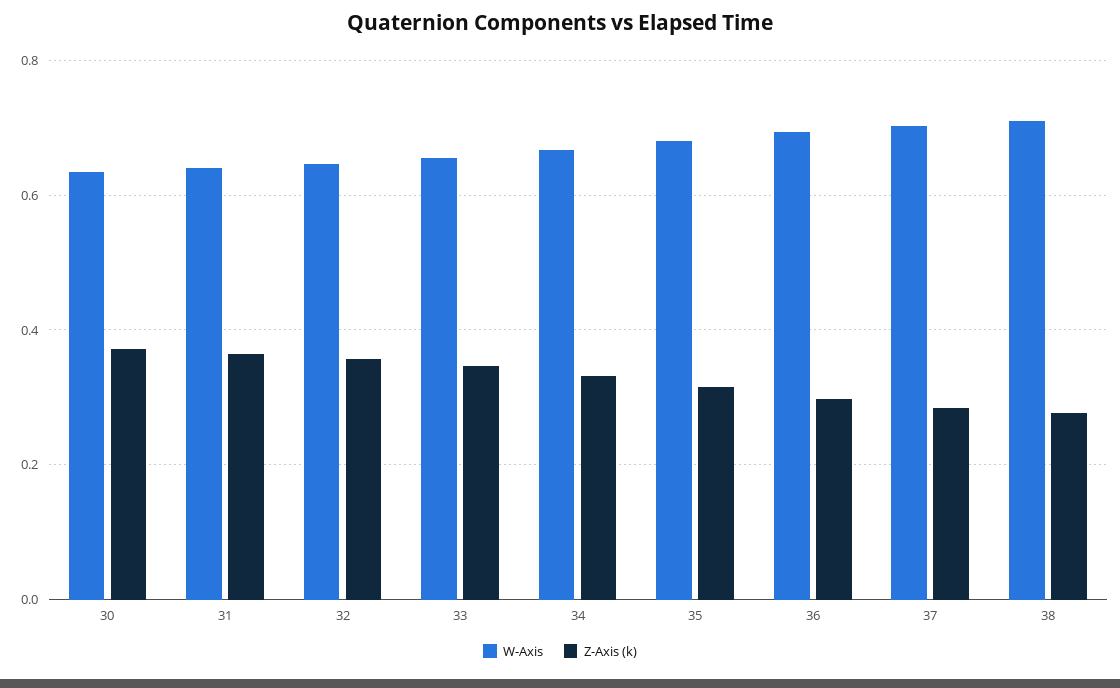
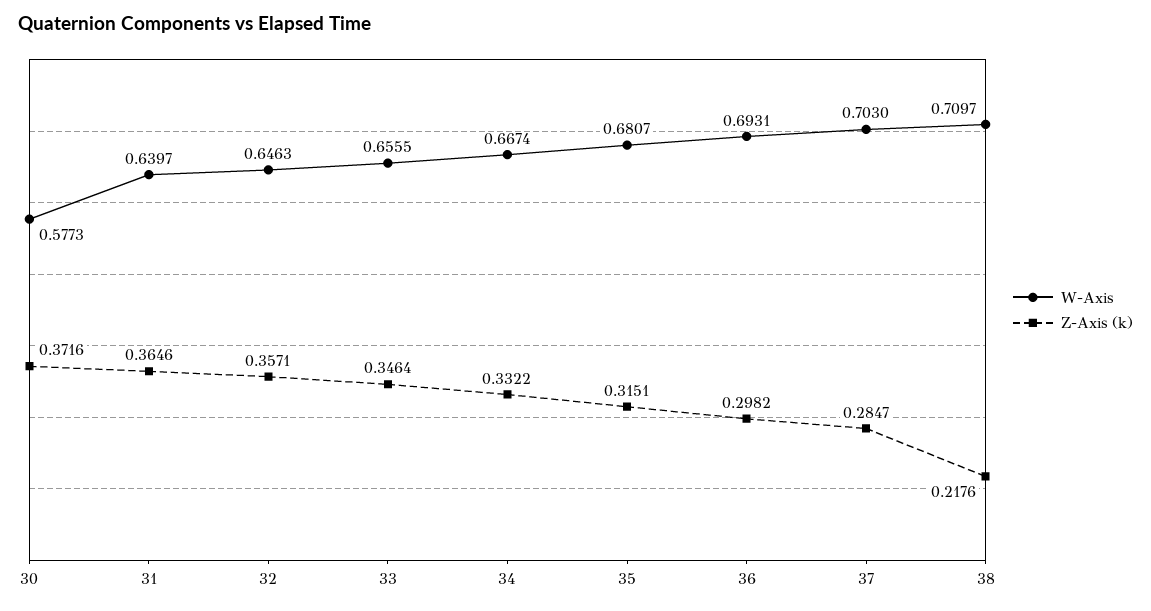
  {
    "W-Axis": {
-     "30": 0.64,
+     "30": 0.5773,
      "31": 0.6397,
      "32": 0.6463,
      "33": 0.6555,
      "34": 0.6674,
      "35": 0.6807,
      "36": 0.6931,
      "37": 0.703,
      "38": 0.7097
    },
    "Z-Axis (k)": {
      "30": 0.3716,
      "31": 0.3646,
      "32": 0.3571,
      "33": 0.3464,
      "34": 0.3322,
      "35": 0.3151,
      "36": 0.2982,
      "37": 0.2847,
-     "38": 0.28
+     "38": 0.2176
    }
  }

